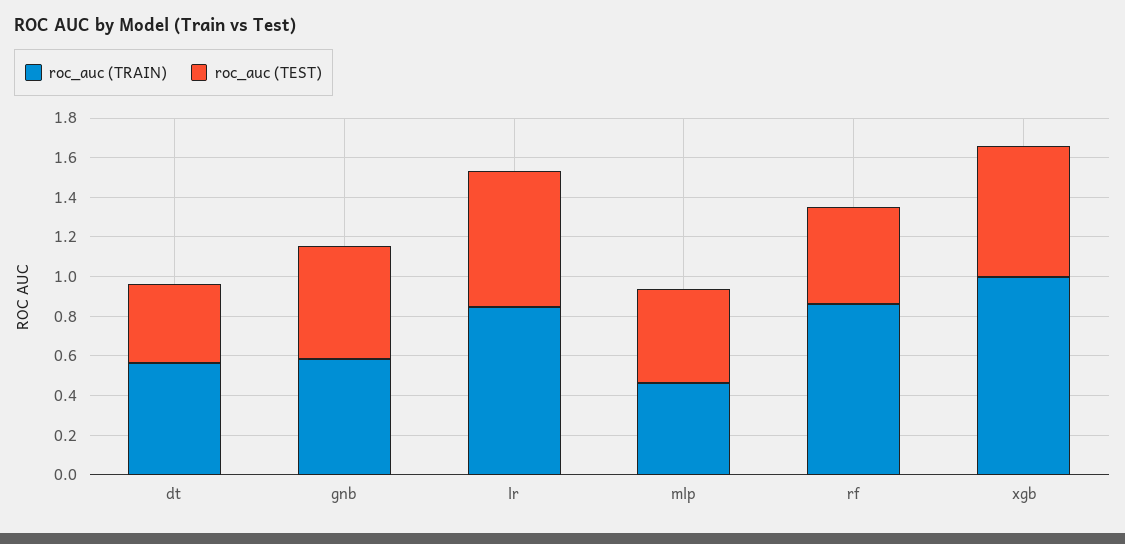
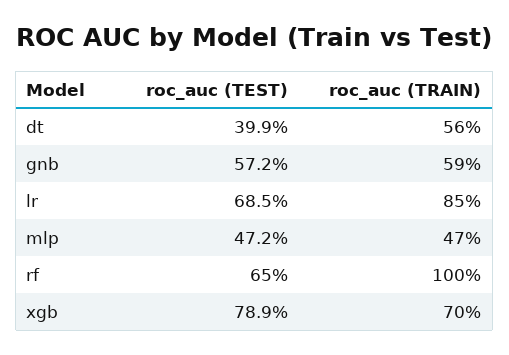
  {
    "roc_auc (TRAIN)": {
      "dt": 0.56,
      "gnb": 0.59,
      "lr": 0.85,
      "mlp": 0.47,
-     "rf": 0.85,
+     "rf": 1,
-     "xgb": 1
+     "xgb": 0.7
    },
    "roc_auc (TEST)": {
      "dt": 0.399,
      "gnb": 0.572,
      "lr": 0.685,
      "mlp": 0.472,
-     "rf": 0.5,
+     "rf": 0.65,
-     "xgb": 0.65
+     "xgb": 0.789
    }
  }

